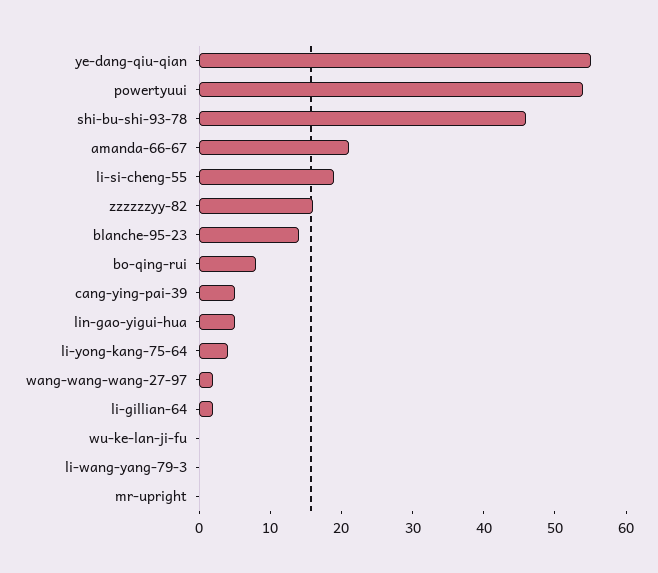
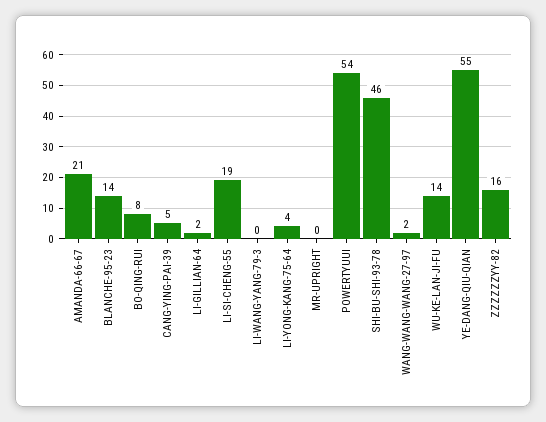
  {
    "ye-dang-qiu-qian": 55,
    "powertyuui": 54,
    "shi-bu-shi-93-78": 46,
    "amanda-66-67": 21,
    "li-si-cheng-55": 19,
    "zzzzzzyy-82": 16,
    "blanche-95-23": 14,
    "bo-qing-rui": 8,
    "cang-ying-pai-39": 5,
-   "lin-gao-yigui-hua": 5,
    "li-yong-kang-75-64": 4,
    "wang-wang-wang-27-97": 2,
    "li-gillian-64": 2,
-   "wu-ke-lan-ji-fu": 0,
+   "wu-ke-lan-ji-fu": 14,
    "li-wang-yang-79-3": 0,
    "mr-upright": 0
  }

